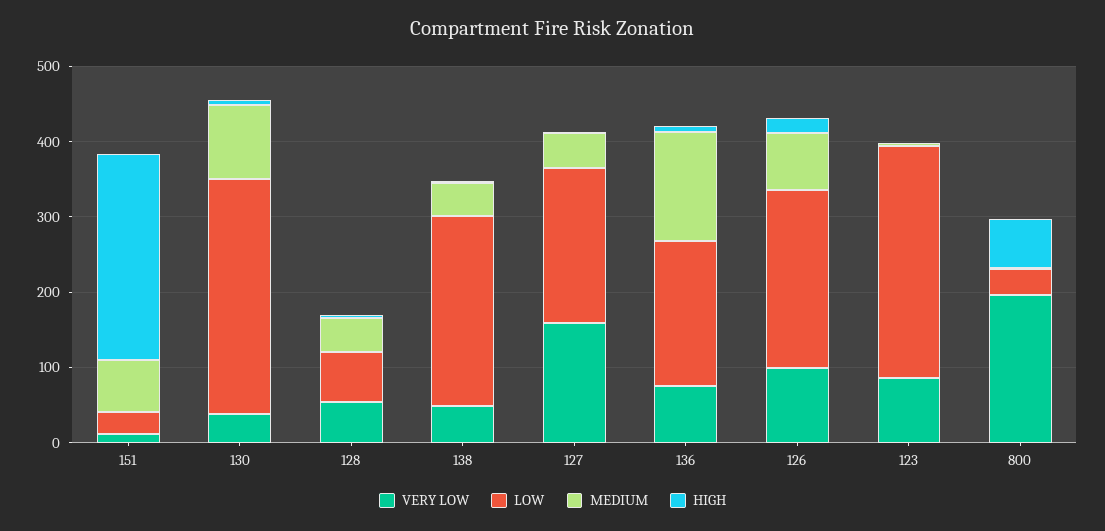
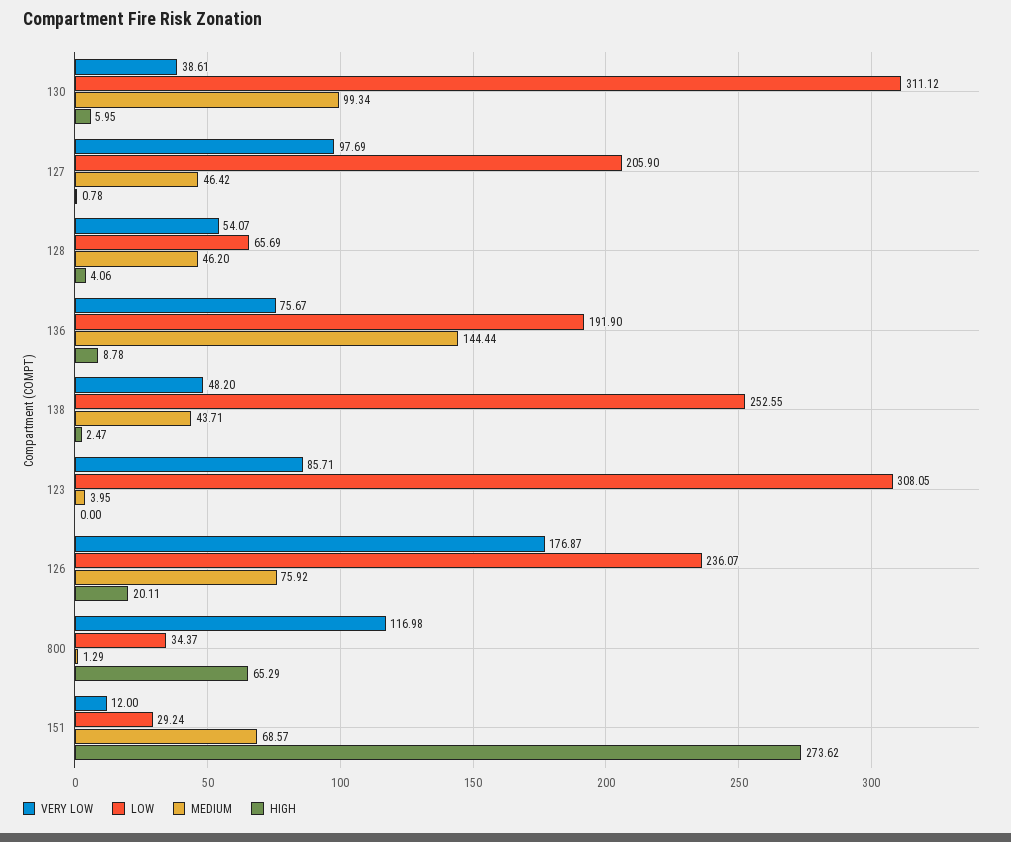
  {
    "VERY LOW": {
      "151": 12,
      "130": 38.61,
      "128": 54.07,
      "138": 48.2,
-     "127": 160,
+     "127": 97.69,
      "136": 75.67,
-     "126": 100,
+     "126": 176.87,
      "123": 85.71,
-     "800": 200
+     "800": 116.98
    },
    "LOW": {
      "151": 29.24,
      "130": 311.12,
      "128": 65.69,
      "138": 252.55,
      "127": 205.9,
      "136": 191.9,
      "126": 236.07,
      "123": 308.05,
      "800": 34.37
    },
    "MEDIUM": {
      "151": 68.57,
      "130": 99.34,
      "128": 46.2,
      "138": 43.71,
      "127": 46.42,
      "136": 144.44,
      "126": 75.92,
      "123": 3.95,
      "800": 1.29
    },
    "HIGH": {
      "151": 273.62,
      "130": 5.95,
      "128": 4.06,
      "138": 2.47,
      "127": 0.78,
      "136": 8.78,
      "126": 20.11,
      "123": 0,
      "800": 65.29
    }
  }

